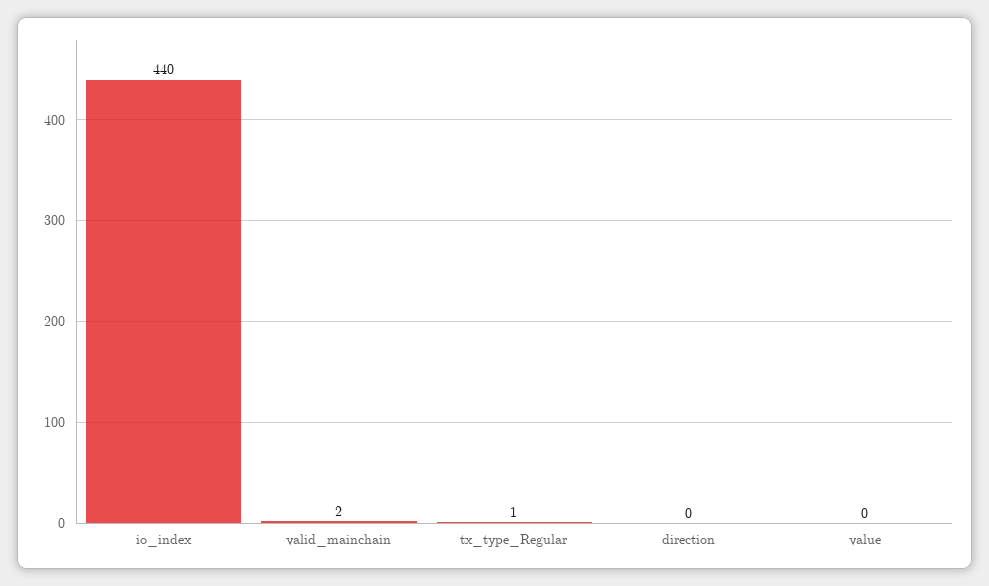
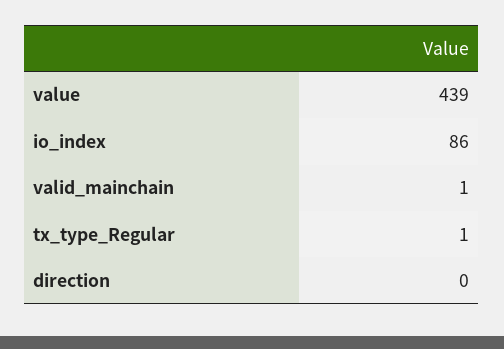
  {
-   "io_index": 440,
+   "io_index": 86,
-   "valid_mainchain": 2,
+   "valid_mainchain": 1,
    "tx_type_Regular": 1,
    "direction": 0,
-   "value": 0
+   "value": 439
  }

